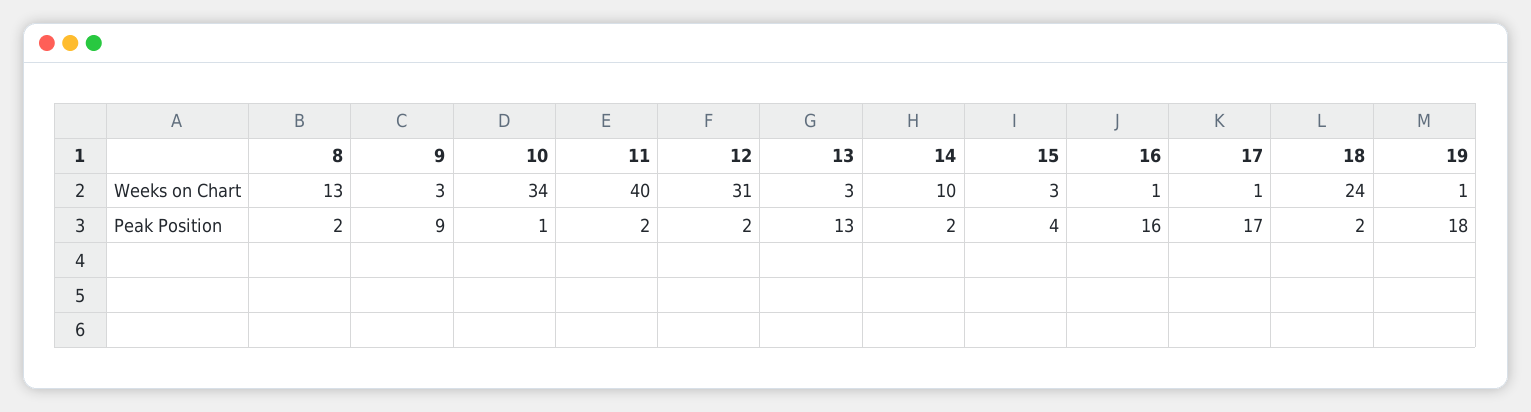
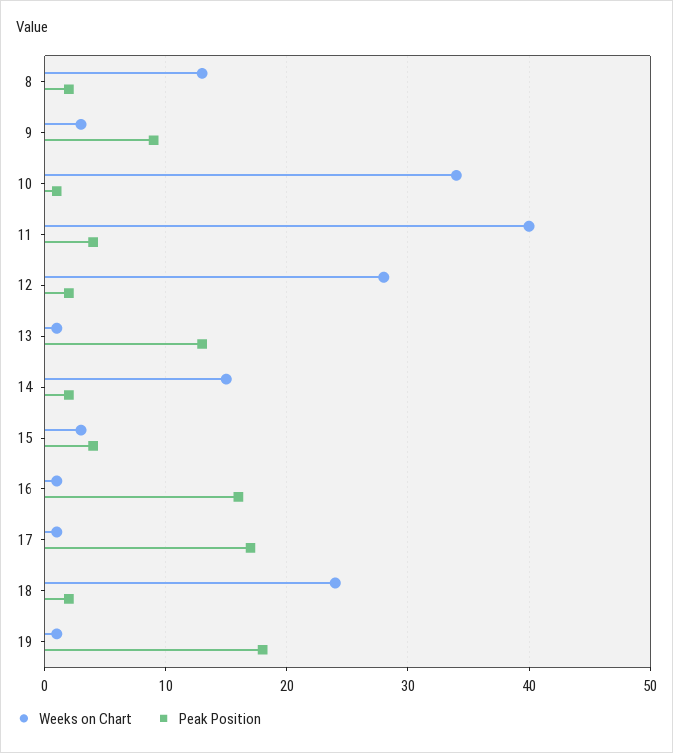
  {
    "Weeks on Chart": {
      "8": 13,
      "9": 3,
      "10": 34,
      "11": 40,
-     "12": 31,
+     "12": 28,
-     "13": 3,
+     "13": 1,
-     "14": 10,
+     "14": 15,
      "15": 3,
      "16": 1,
      "17": 1,
      "18": 24,
      "19": 1
    },
    "Peak Position": {
      "8": 2,
      "9": 9,
      "10": 1,
-     "11": 2,
+     "11": 4,
      "12": 2,
      "13": 13,
      "14": 2,
      "15": 4,
      "16": 16,
      "17": 17,
      "18": 2,
      "19": 18
    }
  }

